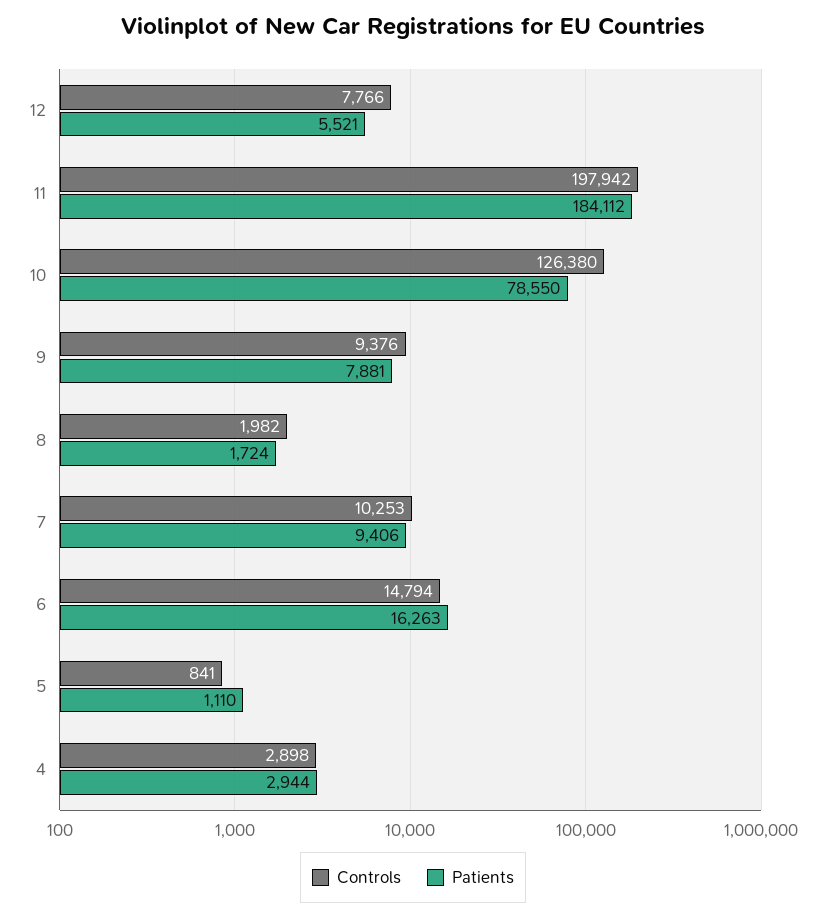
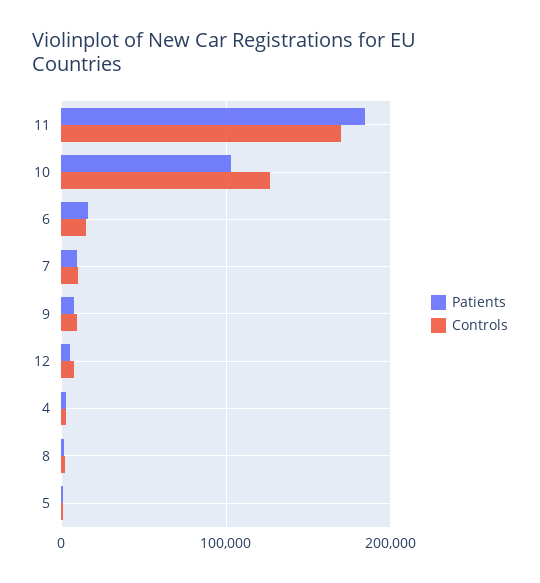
  {
    "Controls": {
      "12": 7766,
-     "11": 197942,
+     "11": 170000,
      "10": 126380,
      "9": 9376,
      "8": 1982,
      "7": 10253,
      "6": 14794,
      "5": 841,
      "4": 2898
    },
    "Patients": {
      "12": 5521,
      "11": 184112,
-     "10": 78550,
+     "10": 100000,
      "9": 7881,
      "8": 1724,
      "7": 9406,
      "6": 16263,
      "5": 1110,
      "4": 2944
    }
  }

